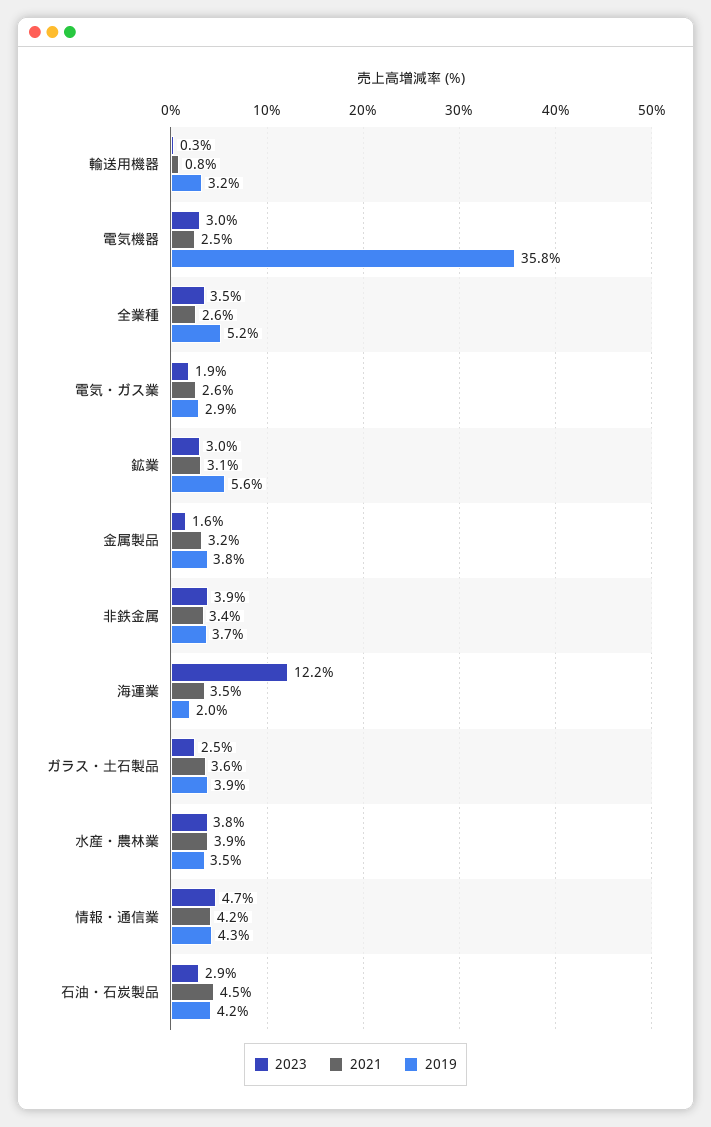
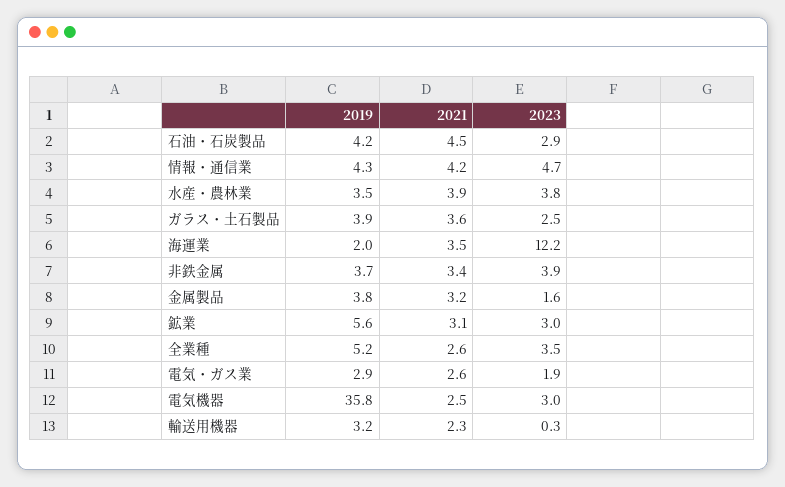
  {
    "2023": {
      "輸送用機器": 0.3,
      "電気機器": 3,
      "全業種": 3.5,
      "電気・ガス業": 1.9,
      "鉱業": 3,
      "金属製品": 1.6,
      "非鉄金属": 3.9,
      "海運業": 12.2,
      "ガラス・土石製品": 2.5,
      "水産・農林業": 3.8,
      "情報・通信業": 4.7,
      "石油・石炭製品": 2.9
    },
    "2021": {
-     "輸送用機器": 0.8,
+     "輸送用機器": 2.3,
      "電気機器": 2.5,
      "全業種": 2.6,
      "電気・ガス業": 2.6,
      "鉱業": 3.1,
      "金属製品": 3.2,
      "非鉄金属": 3.4,
      "海運業": 3.5,
      "ガラス・土石製品": 3.6,
      "水産・農林業": 3.9,
      "情報・通信業": 4.2,
      "石油・石炭製品": 4.5
    },
    "2019": {
      "輸送用機器": 3.2,
      "電気機器": 35.8,
      "全業種": 5.2,
      "電気・ガス業": 2.9,
      "鉱業": 5.6,
      "金属製品": 3.8,
      "非鉄金属": 3.7,
      "海運業": 2,
      "ガラス・土石製品": 3.9,
      "水産・農林業": 3.5,
      "情報・通信業": 4.3,
      "石油・石炭製品": 4.2
    }
  }

